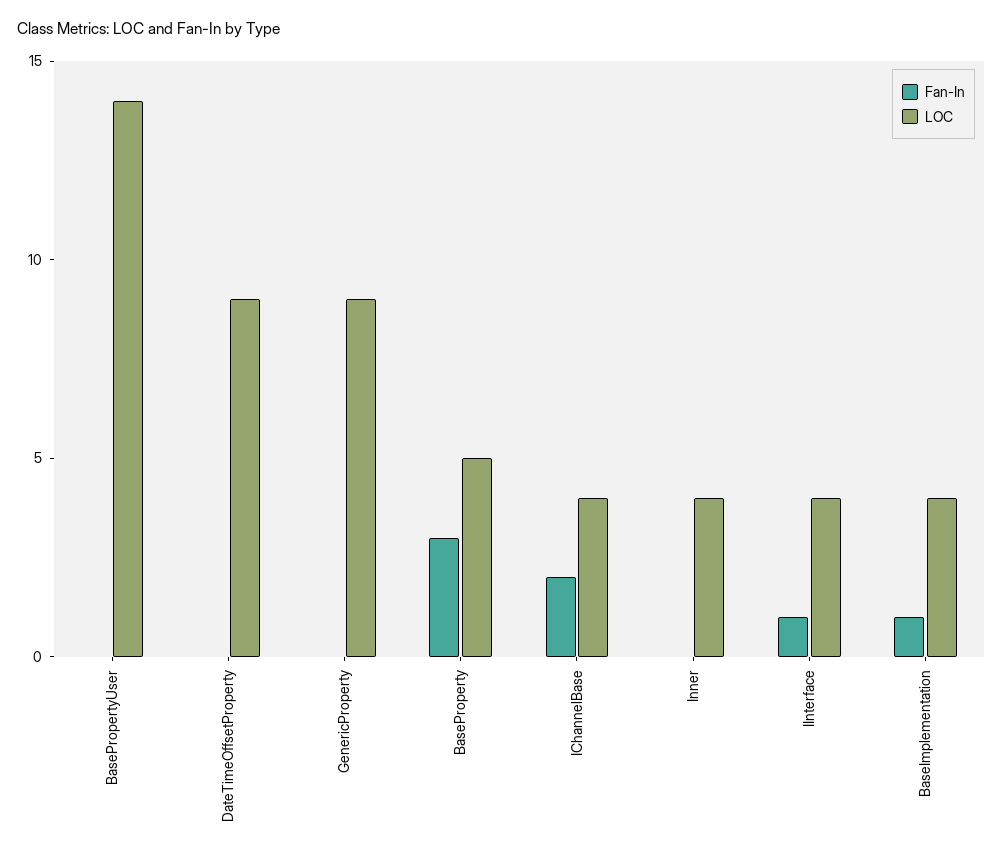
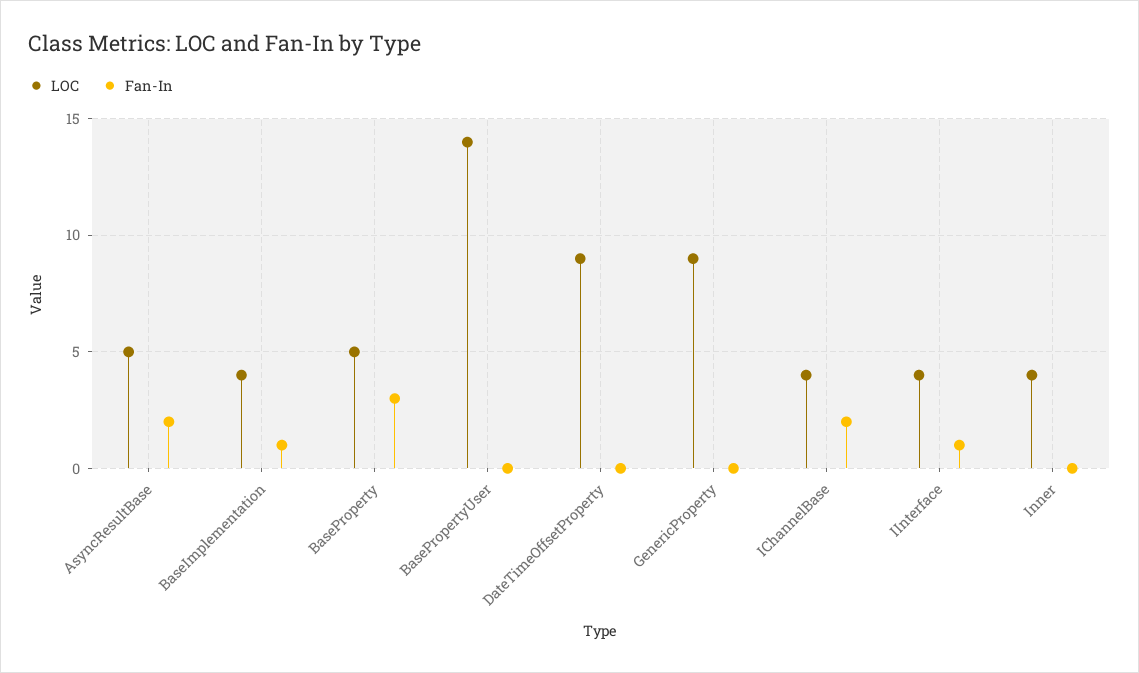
  {
    "Fan-In": {
      "BasePropertyUser": 0,
      "DateTimeOffsetProperty": 0,
      "GenericProperty": 0,
      "BaseProperty": 3,
      "IChannelBase": 2,
      "Inner": 0,
      "IInterface": 1,
-     "BaseImplementation": 1
+     "BaseImplementation": 1,
+     "AsyncResultBase": 2
    },
    "LOC": {
      "BasePropertyUser": 14,
      "DateTimeOffsetProperty": 9,
      "GenericProperty": 9,
      "BaseProperty": 5,
      "IChannelBase": 4,
      "Inner": 4,
      "IInterface": 4,
-     "BaseImplementation": 4
+     "BaseImplementation": 4,
+     "AsyncResultBase": 5
    }
  }

